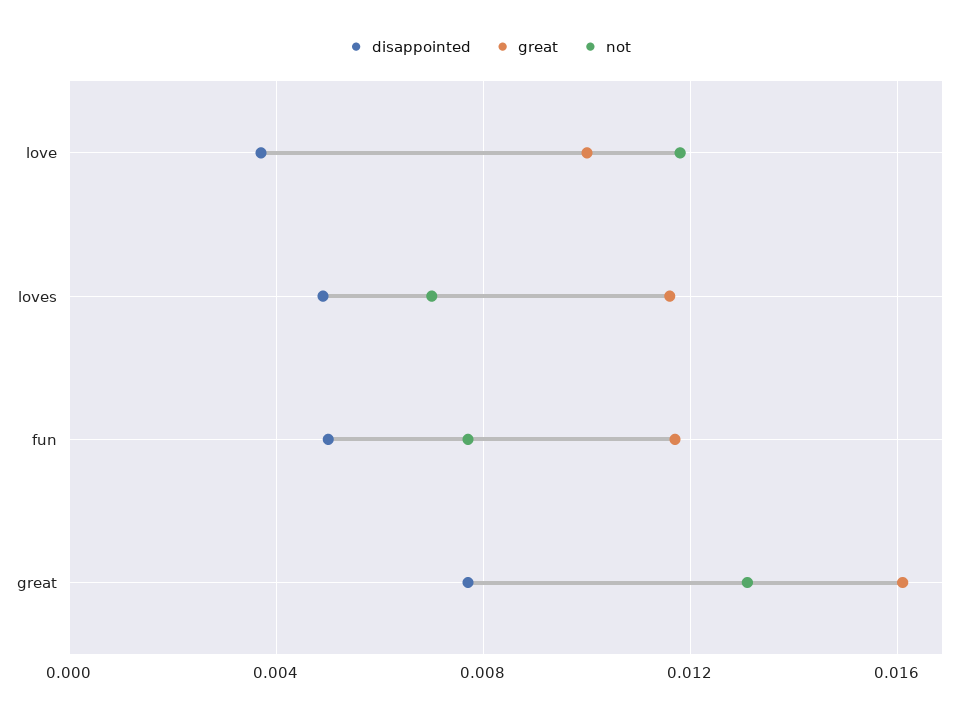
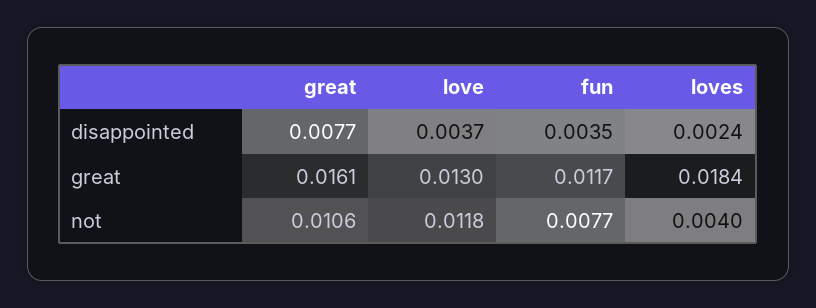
  {
    "disappointed": {
      "love": 0.0037,
-     "loves": 0.005,
+     "loves": 0.0024,
-     "fun": 0.005,
+     "fun": 0.0035,
      "great": 0.0077
    },
    "great": {
-     "love": 0.01,
+     "love": 0.013,
-     "loves": 0.0115,
+     "loves": 0.0184,
      "fun": 0.0117,
      "great": 0.0161
    },
    "not": {
      "love": 0.0118,
-     "loves": 0.007,
+     "loves": 0.004,
      "fun": 0.0077,
-     "great": 0.013
+     "great": 0.0106
    }
  }

